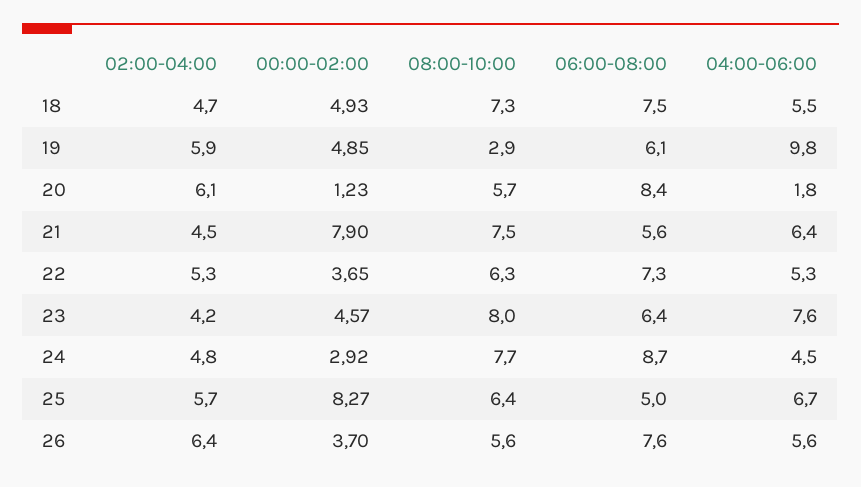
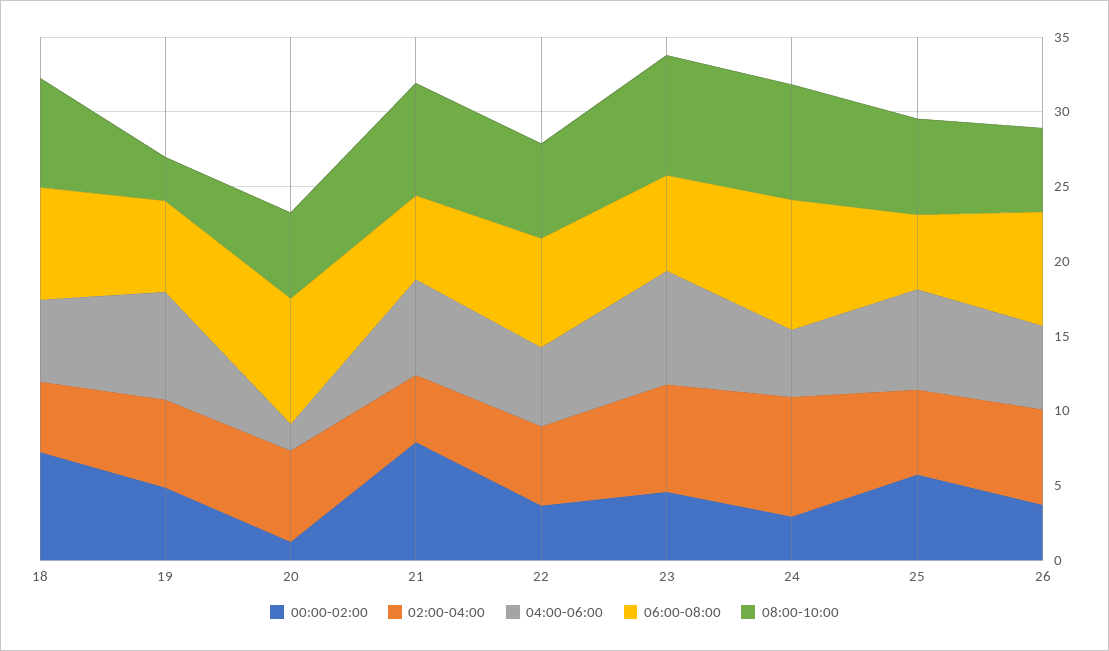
  {
    "02:00-04:00": {
      "18": 4.7,
      "19": 5.9,
      "20": 6.1,
      "21": 4.5,
      "22": 5.3,
-     "23": 4.2,
+     "23": 7,
-     "24": 4.8,
+     "24": 8,
      "25": 5.7,
      "26": 6.4
    },
    "00:00-02:00": {
-     "18": 4.93,
+     "18": 7,
      "19": 4.85,
      "20": 1.23,
      "21": 7.9,
      "22": 3.65,
      "23": 4.57,
      "24": 2.92,
-     "25": 8.27,
+     "25": 6,
      "26": 3.7
    },
    "08:00-10:00": {
      "18": 7.3,
      "19": 2.9,
      "20": 5.7,
      "21": 7.5,
      "22": 6.3,
      "23": 8,
      "24": 7.7,
      "25": 6.4,
      "26": 5.6
    },
    "06:00-08:00": {
      "18": 7.5,
      "19": 6.1,
      "20": 8.4,
      "21": 5.6,
      "22": 7.3,
      "23": 6.4,
      "24": 8.7,
      "25": 5,
      "26": 7.6
    },
    "04:00-06:00": {
      "18": 5.5,
-     "19": 9.8,
+     "19": 7,
      "20": 1.8,
      "21": 6.4,
      "22": 5.3,
      "23": 7.6,
      "24": 4.5,
      "25": 6.7,
      "26": 5.6
    }
  }

